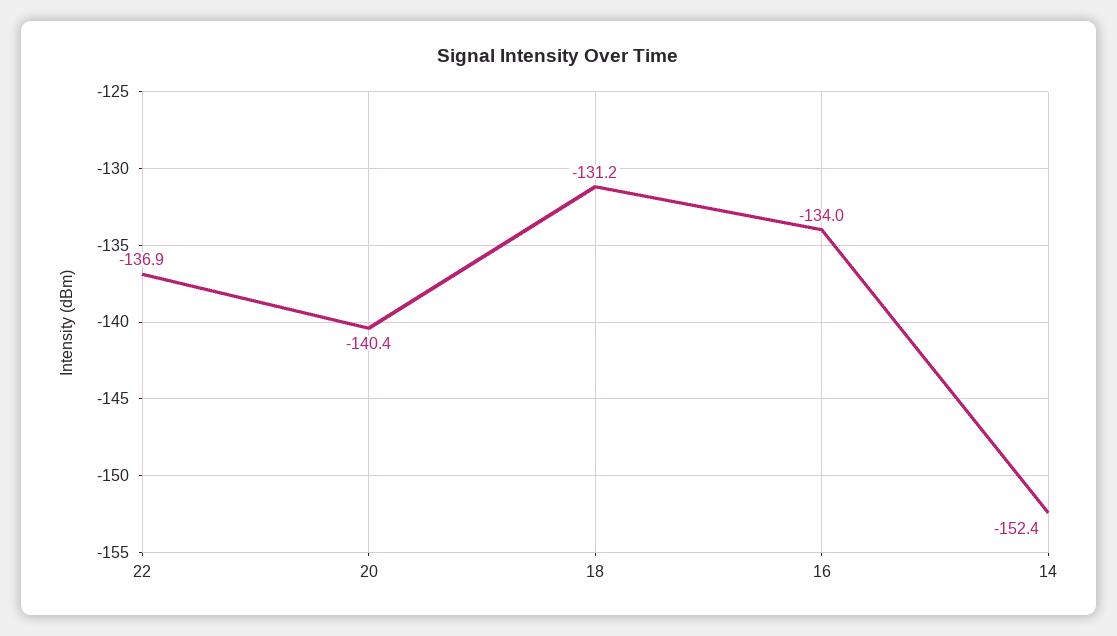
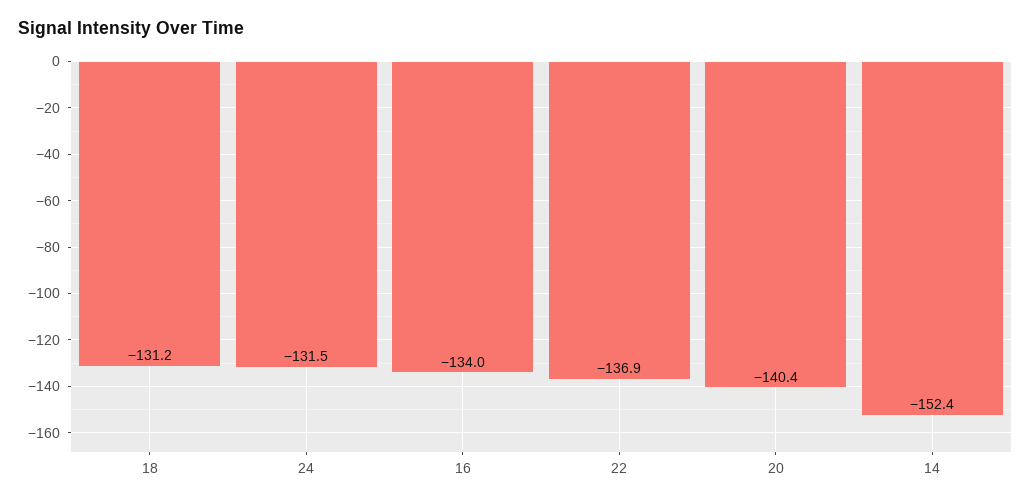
  {
    "22": -136.9,
    "20": -140.4,
    "18": -131.2,
    "16": -134,
-   "14": -152.4
+   "14": -152.4,
+   "24": -131.5
  }

